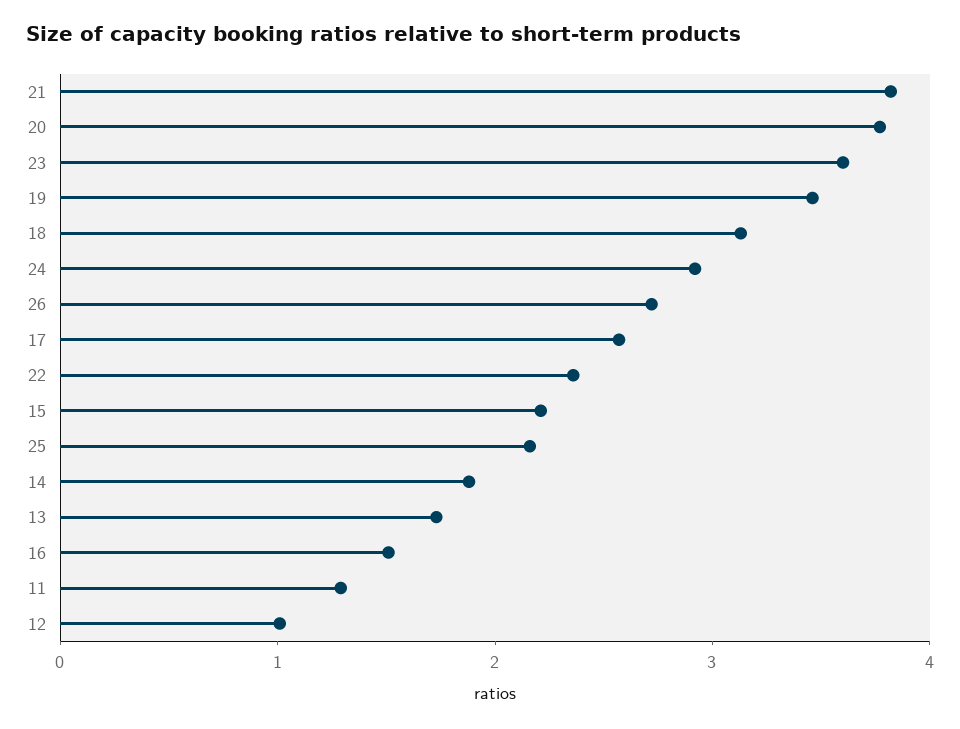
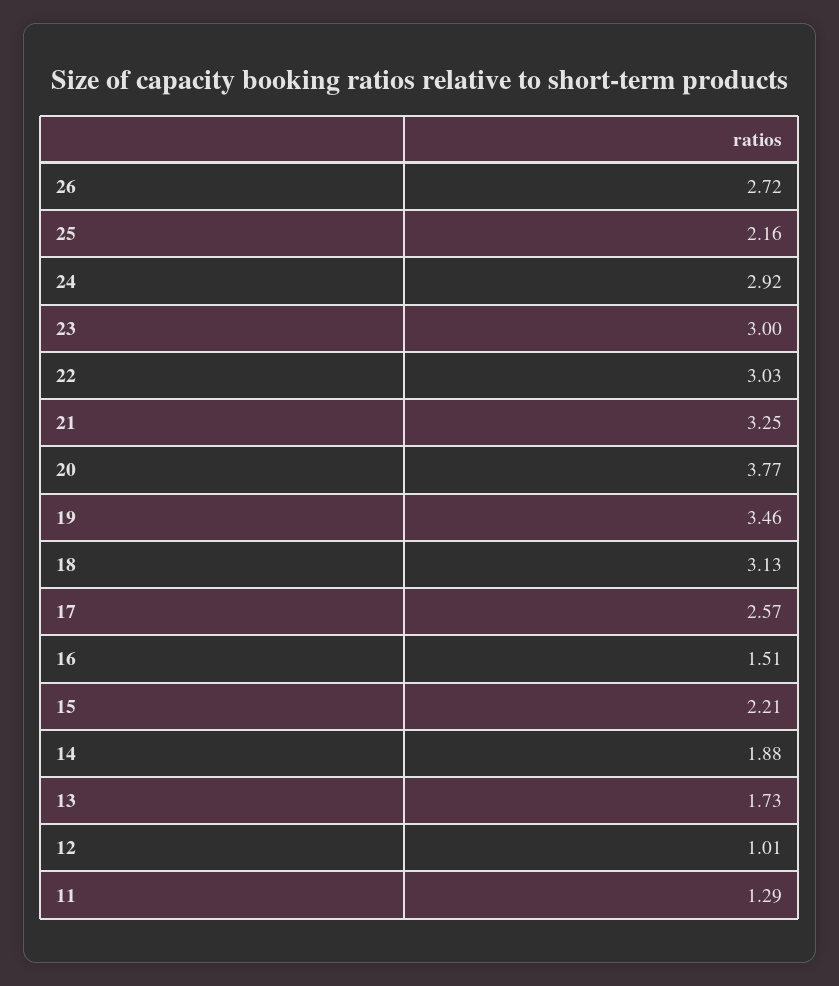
  {
-   "21": 3.8,
+   "21": 3.25,
    "20": 3.77,
-   "23": 3.6,
+   "23": 3,
    "19": 3.46,
    "18": 3.13,
    "24": 2.92,
    "26": 2.72,
    "17": 2.57,
-   "22": 2.4,
+   "22": 3.03,
    "15": 2.21,
    "25": 2.16,
    "14": 1.88,
    "13": 1.73,
    "16": 1.51,
    "11": 1.29,
    "12": 1.01
  }

